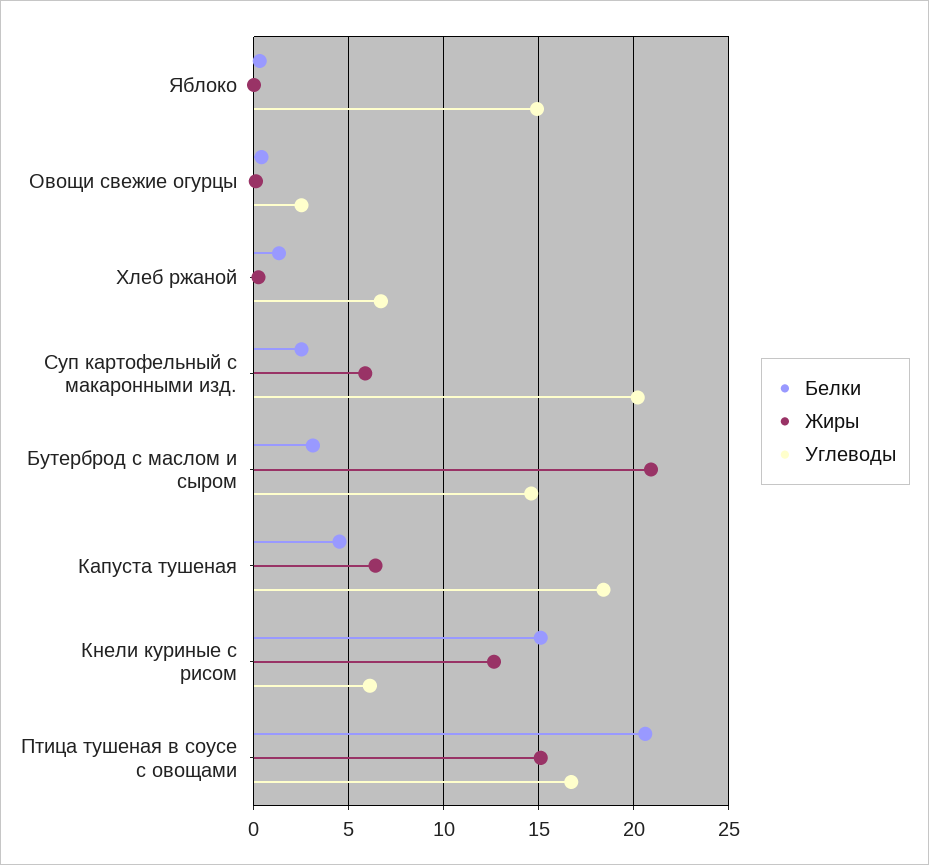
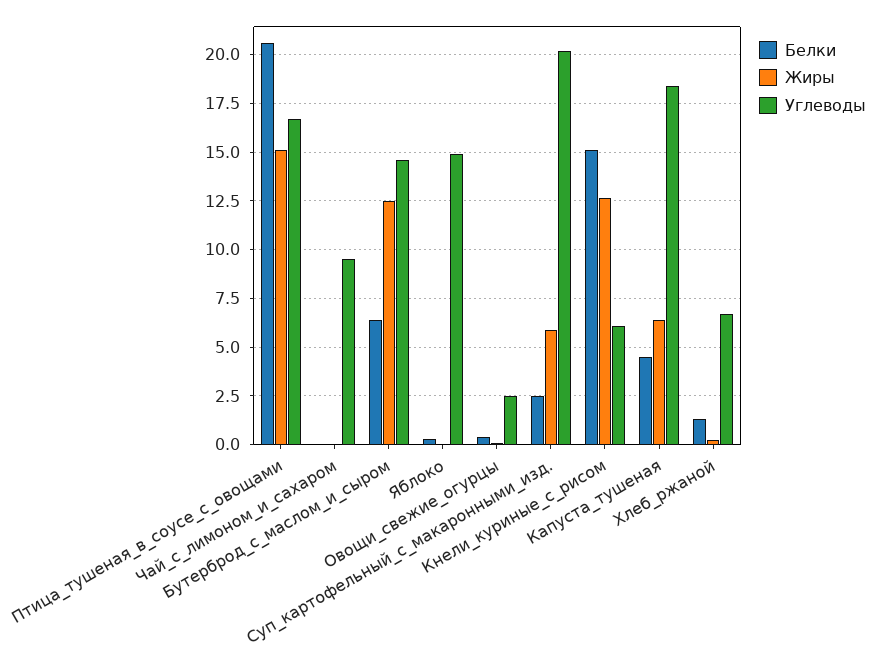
  {
    "Белки": {
      "Яблоко": 0.5,
      "Овощи свежие огурцы": 0.5,
      "Хлеб ржаной": 1.5,
      "Суп картофельный с макаронными изд.": 2.5,
-     "Бутерброд с маслом и сыром": 3,
+     "Бутерброд с маслом и сыром": 6.5,
      "Капуста тушеная": 4.5,
      "Кнели куриные с рисом": 15,
-     "Птица тушеная в соусе с овощами": 20.5
+     "Птица тушеная в соусе с овощами": 20.5,
+     "Чай_с_лимоном_и_сахаром": 0
    },
    "Жиры": {
      "Яблоко": 0,
      "Овощи свежие огурцы": 0,
      "Хлеб ржаной": 0,
      "Суп картофельный с макаронными изд.": 6,
-     "Бутерброд с маслом и сыром": 21,
+     "Бутерброд с маслом и сыром": 12.5,
      "Капуста тушеная": 6.5,
      "Кнели куриные с рисом": 12.5,
-     "Птица тушеная в соусе с овощами": 15
+     "Птица тушеная в соусе с овощами": 15,
+     "Чай_с_лимоном_и_сахаром": 0
    },
    "Углеводы": {
      "Яблоко": 15,
      "Овощи свежие огурцы": 2.5,
      "Хлеб ржаной": 6.5,
      "Суп картофельный с макаронными изд.": 20,
      "Бутерброд с маслом и сыром": 14.5,
      "Капуста тушеная": 18.5,
      "Кнели куриные с рисом": 6,
-     "Птица тушеная в соусе с овощами": 16.5
+     "Птица тушеная в соусе с овощами": 16.5,
+     "Чай_с_лимоном_и_сахаром": 9.5
    }
  }

